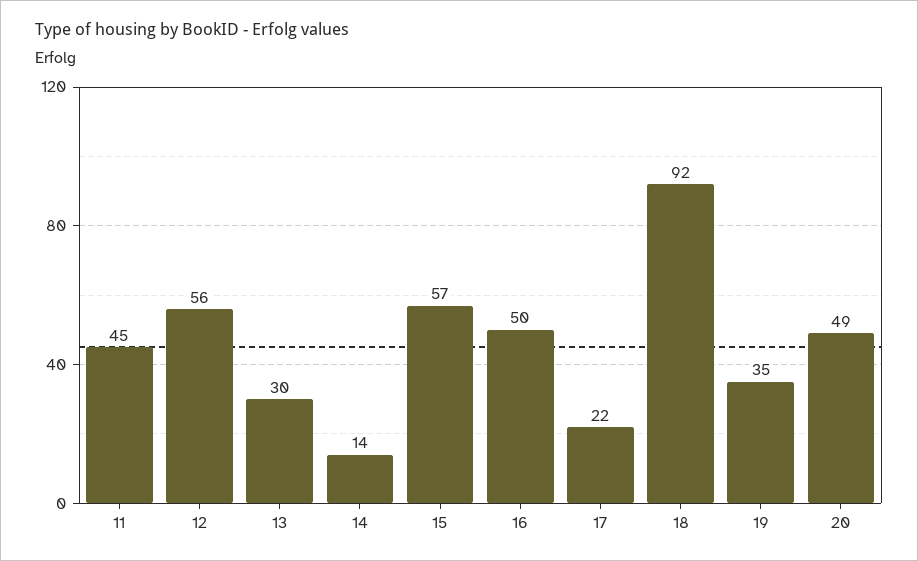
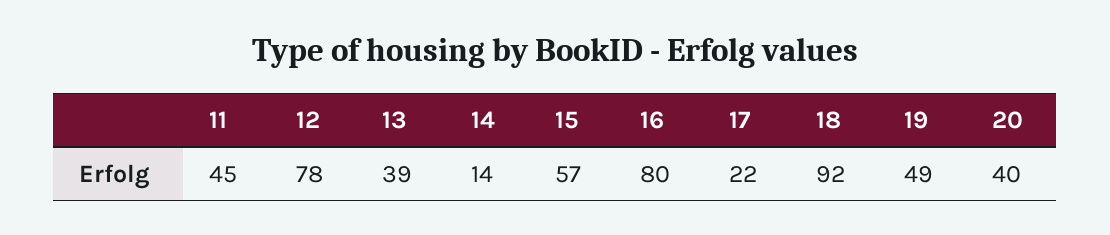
  {
    "11": 45,
-   "12": 56,
+   "12": 78,
-   "13": 30,
+   "13": 39,
    "14": 14,
    "15": 57,
-   "16": 50,
+   "16": 80,
    "17": 22,
    "18": 92,
-   "19": 35,
+   "19": 49,
-   "20": 49
+   "20": 40
  }

